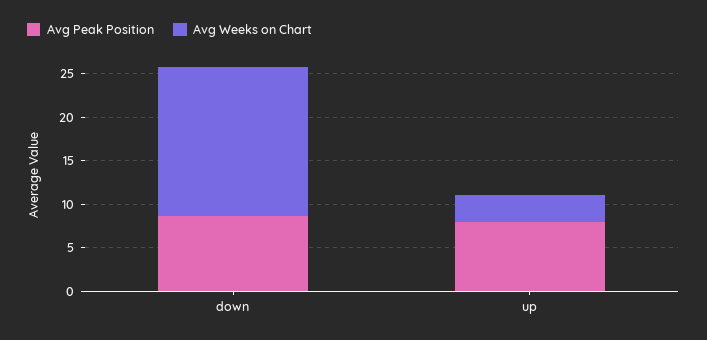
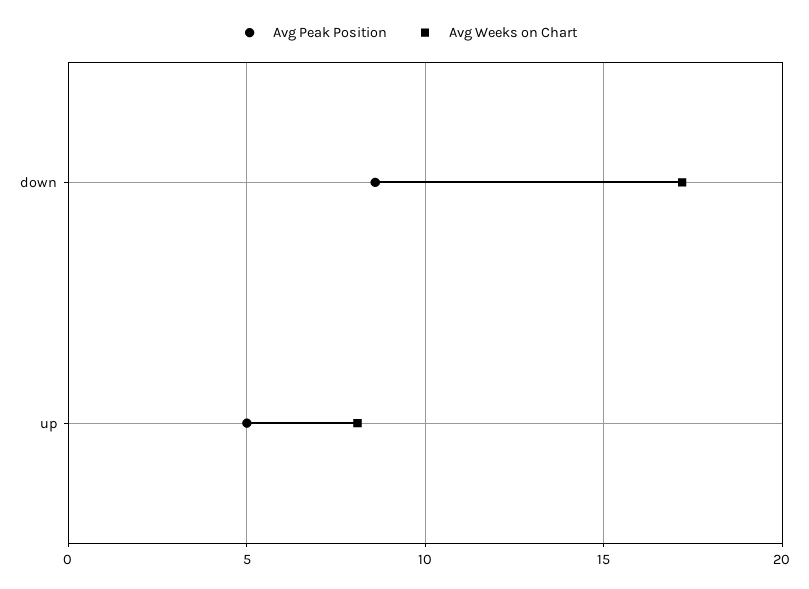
  {
    "Avg Peak Position": {
      "down": 8.5,
-     "up": 8
+     "up": 5
    },
    "Avg Weeks on Chart": {
      "down": 17,
-     "up": 3
+     "up": 8
    }
  }

